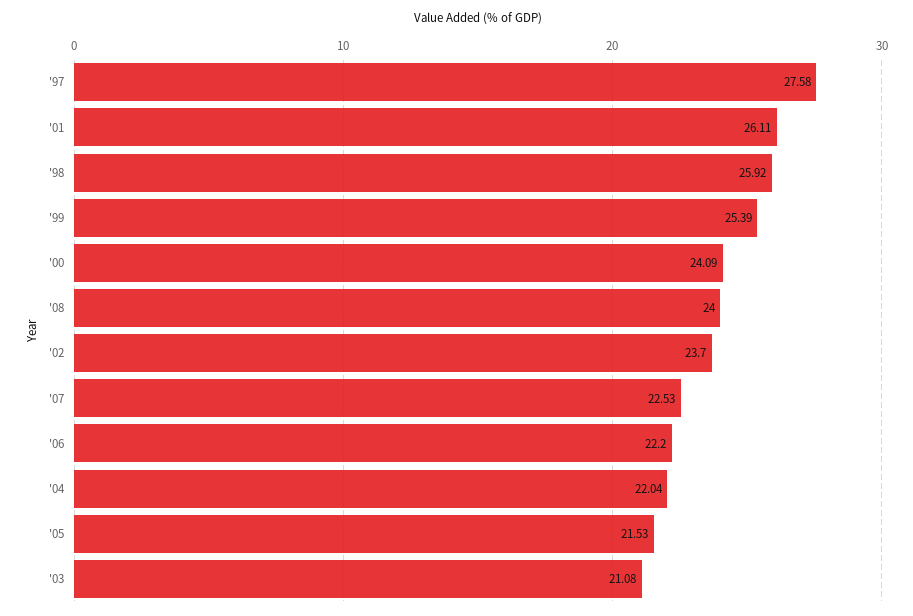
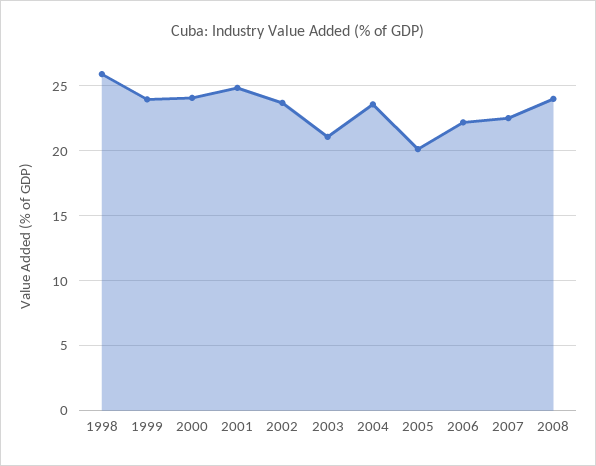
  {
-   "'97": 27.58,
-   "'01": 26.11,
+   "'01": 25,
    "'98": 25.92,
-   "'99": 25.39,
+   "'99": 24,
    "'00": 24.09,
    "'08": 24,
    "'02": 23.7,
    "'07": 22.53,
    "'06": 22.2,
-   "'04": 22.04,
+   "'04": 23.5,
-   "'05": 21.53,
+   "'05": 20,
    "'03": 21.08
  }

